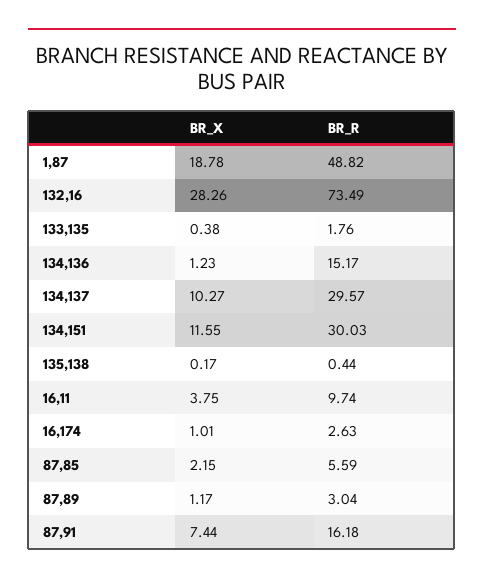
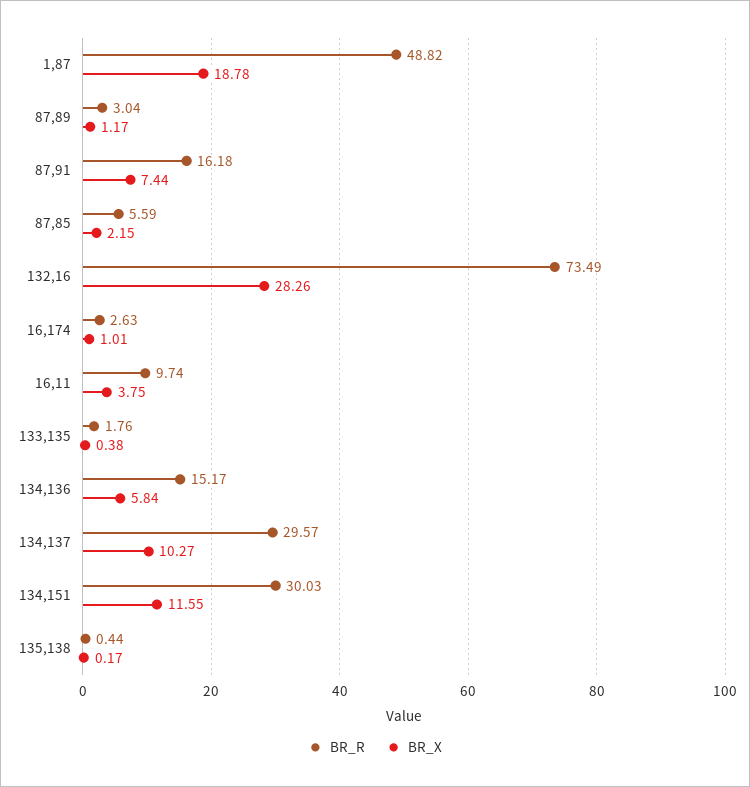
  {
    "BR_X": {
      "1,87": 18.78,
      "132,16": 28.26,
      "133,135": 0.38,
-     "134,136": 1.23,
+     "134,136": 5.84,
      "134,137": 10.27,
      "134,151": 11.55,
      "135,138": 0.17,
      "16,11": 3.75,
      "16,174": 1.01,
      "87,85": 2.15,
      "87,89": 1.17,
      "87,91": 7.44
    },
    "BR_R": {
      "1,87": 48.82,
      "132,16": 73.49,
      "133,135": 1.76,
      "134,136": 15.17,
      "134,137": 29.57,
      "134,151": 30.03,
      "135,138": 0.44,
      "16,11": 9.74,
      "16,174": 2.63,
      "87,85": 5.59,
      "87,89": 3.04,
      "87,91": 16.18
    }
  }

